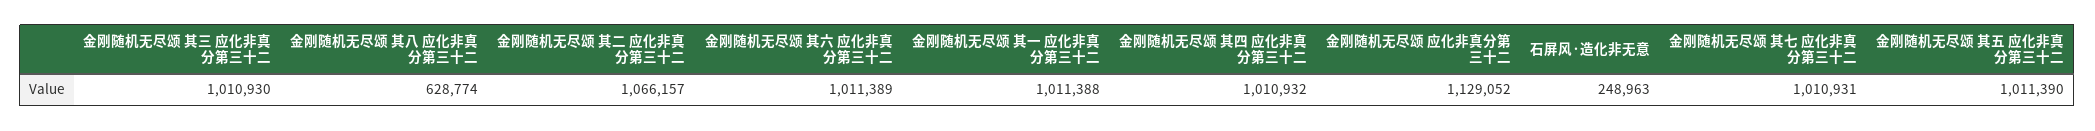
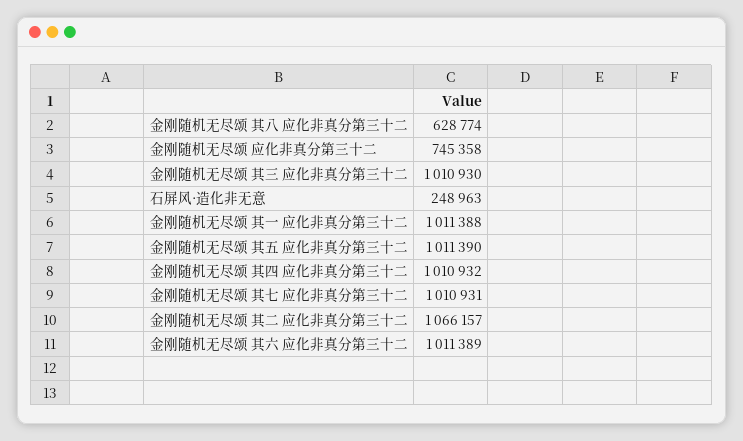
  {
    "金刚随机无尽颂 其三 应化非真分第三十二": 1010930,
    "金刚随机无尽颂 其八 应化非真分第三十二": 628774,
    "金刚随机无尽颂 其二 应化非真分第三十二": 1066157,
    "金刚随机无尽颂 其六 应化非真分第三十二": 1011389,
    "金刚随机无尽颂 其一 应化非真分第三十二": 1011388,
    "金刚随机无尽颂 其四 应化非真分第三十二": 1010932,
-   "金刚随机无尽颂 应化非真分第三十二": 1129052,
+   "金刚随机无尽颂 应化非真分第三十二": 745358,
    "石屏风·造化非无意": 248963,
    "金刚随机无尽颂 其七 应化非真分第三十二": 1010931,
    "金刚随机无尽颂 其五 应化非真分第三十二": 1011390
  }

